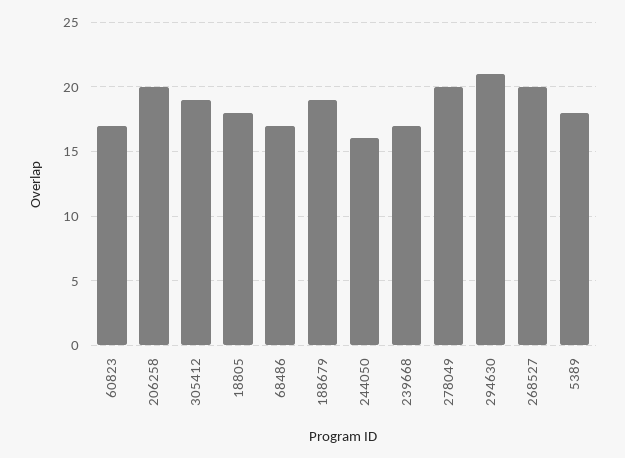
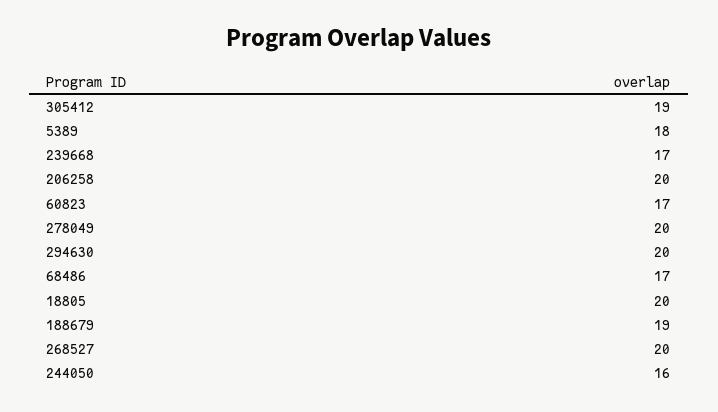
  {
    "60823": 17,
    "206258": 20,
    "305412": 19,
-   "18805": 18,
+   "18805": 20,
    "68486": 17,
    "188679": 19,
    "244050": 16,
    "239668": 17,
    "278049": 20,
-   "294630": 21,
+   "294630": 20,
    "268527": 20,
    "5389": 18
  }

